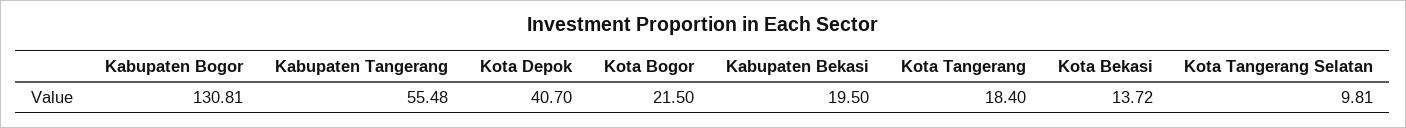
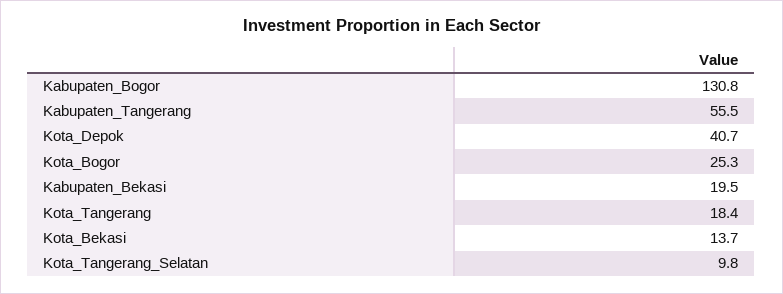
  {
    "Kabupaten Bogor": 130.81,
    "Kabupaten Tangerang": 55.48,
    "Kota Depok": 40.7,
-   "Kota Bogor": 21.5,
+   "Kota Bogor": 25.3,
    "Kabupaten Bekasi": 19.5,
    "Kota Tangerang": 18.4,
    "Kota Bekasi": 13.72,
    "Kota Tangerang Selatan": 9.81
  }

